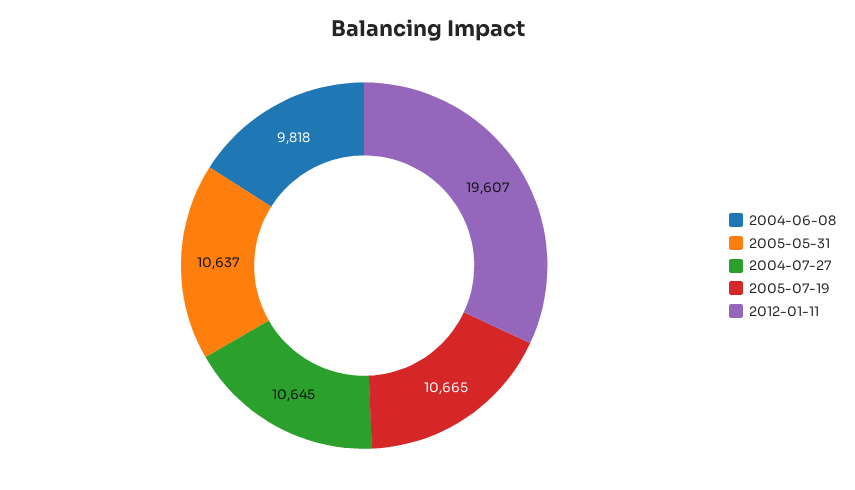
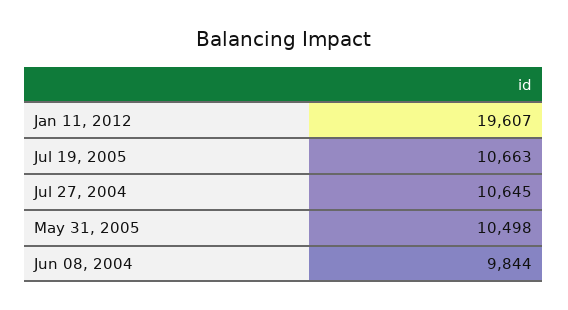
  {
-   "2004-06-08": 9818,
+   "2004-06-08": 9844,
-   "2005-05-31": 10637,
+   "2005-05-31": 10498,
    "2004-07-27": 10645,
-   "2005-07-19": 10665,
+   "2005-07-19": 10663,
    "2012-01-11": 19607
  }

